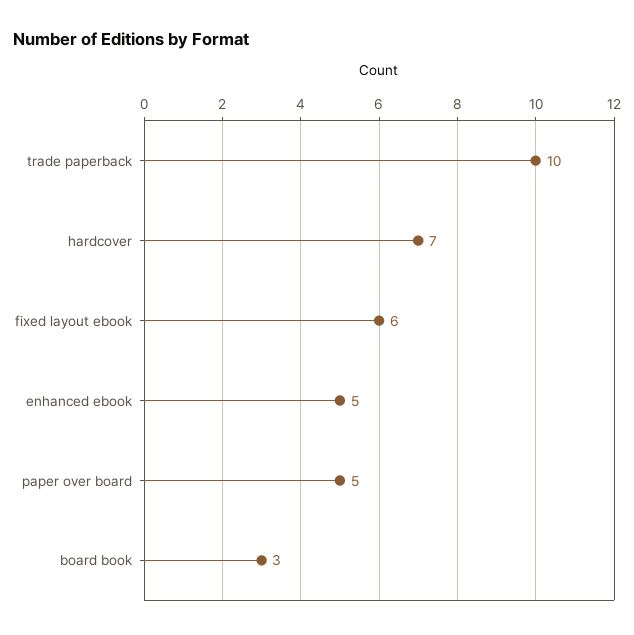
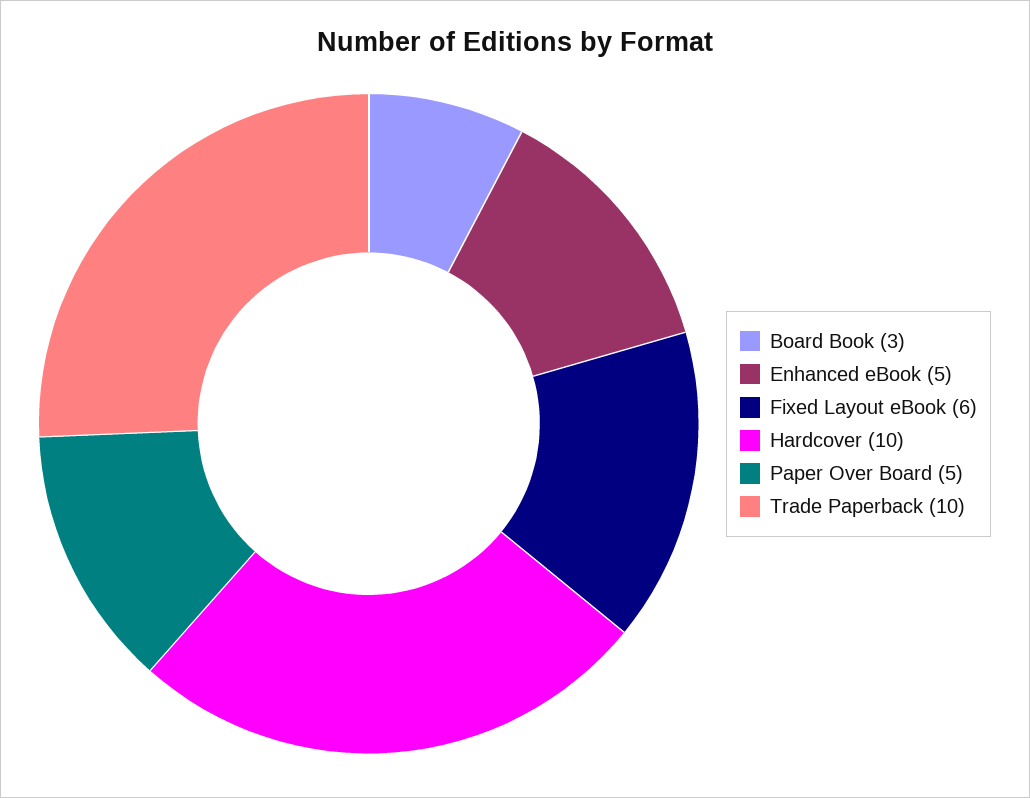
  {
    "trade paperback": 10,
-   "hardcover": 7,
+   "hardcover": 10,
    "fixed layout ebook": 6,
    "enhanced ebook": 5,
    "paper over board": 5,
    "board book": 3
  }

